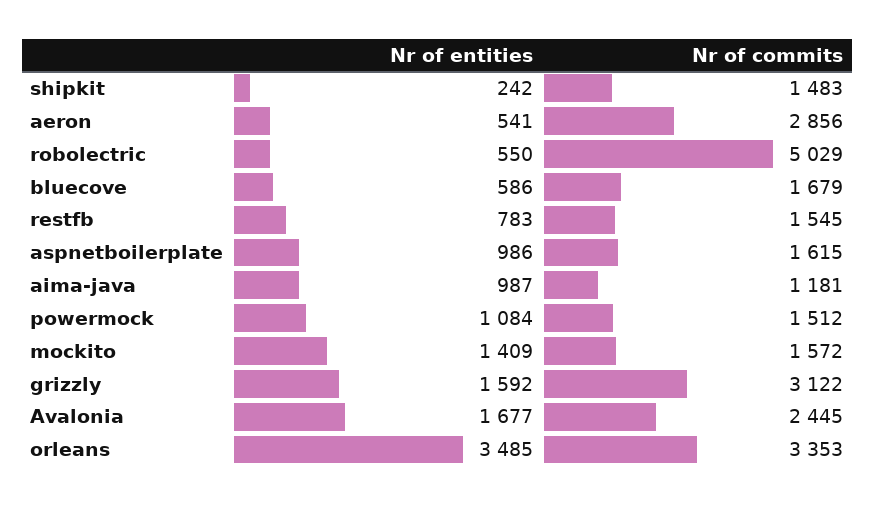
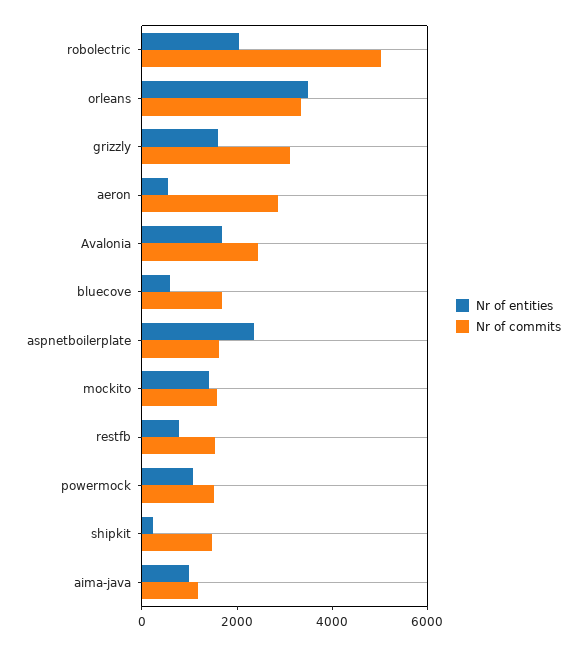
  {
    "Nr of entities": {
      "shipkit": 242,
      "aeron": 541,
-     "robolectric": 550,
+     "robolectric": 2000,
      "bluecove": 586,
      "restfb": 783,
-     "aspnetboilerplate": 986,
+     "aspnetboilerplate": 2500,
      "aima-java": 987,
      "powermock": 1084,
      "mockito": 1409,
      "grizzly": 1592,
      "Avalonia": 1677,
      "orleans": 3485
    },
    "Nr of commits": {
      "shipkit": 1483,
      "aeron": 2856,
      "robolectric": 5029,
      "bluecove": 1679,
      "restfb": 1545,
      "aspnetboilerplate": 1615,
      "aima-java": 1181,
      "powermock": 1512,
      "mockito": 1572,
      "grizzly": 3122,
      "Avalonia": 2445,
      "orleans": 3353
    }
  }

